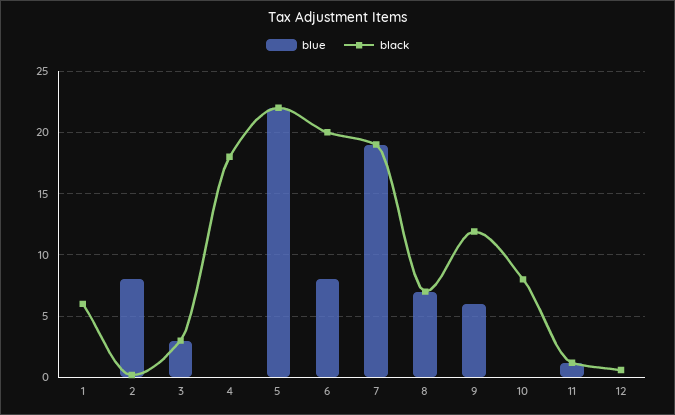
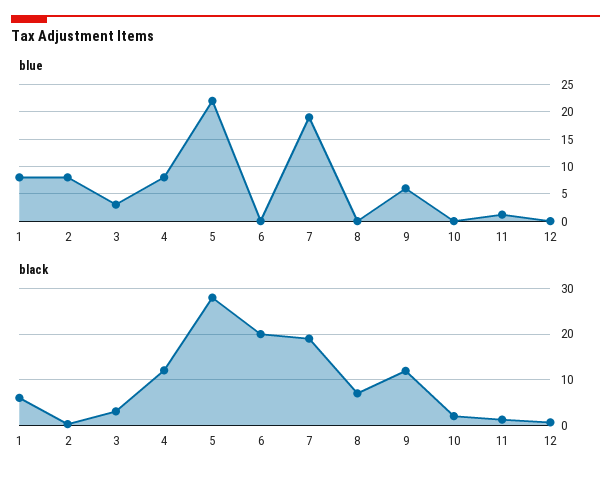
  {
    "blue": {
-     "1": 0,
+     "1": 7.5,
      "2": 8,
      "3": 3,
-     "4": 0,
+     "4": 7.5,
      "5": 22,
-     "6": 8,
+     "6": 0,
      "7": 19,
-     "8": 7,
+     "8": 0,
      "9": 6,
      "10": 0,
      "11": 1,
      "12": 0
    },
    "black": {
      "1": 6,
      "2": 0,
      "3": 3,
-     "4": 18,
+     "4": 12,
-     "5": 22,
+     "5": 28,
      "6": 20,
      "7": 19,
      "8": 7,
      "9": 12,
-     "10": 8,
+     "10": 2,
      "11": 1,
      "12": 0.5
    }
  }

